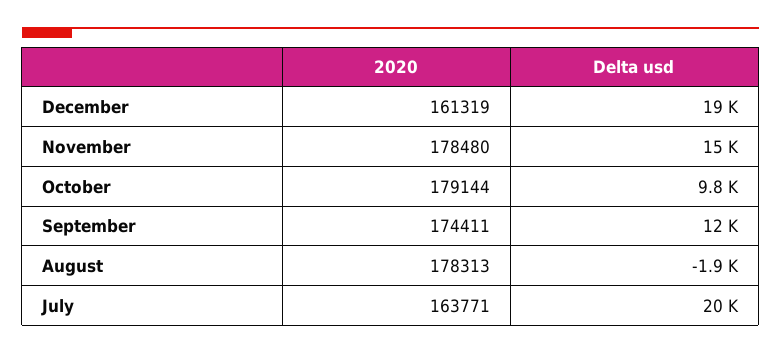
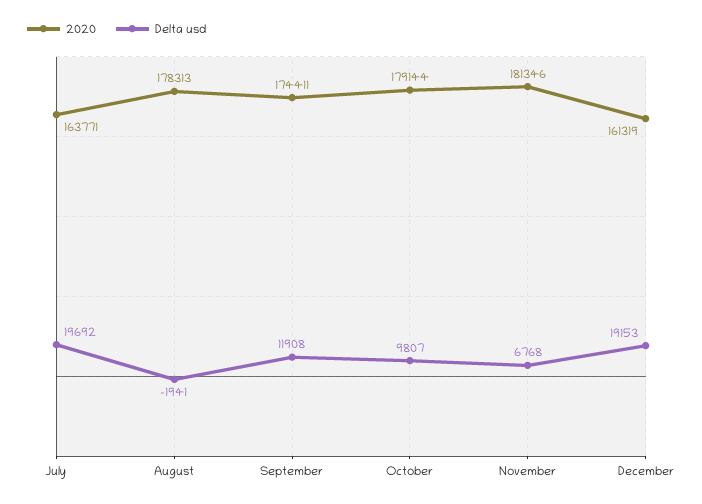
  {
    "2020": {
      "December": 161319,
-     "November": 178480,
+     "November": 181346,
      "October": 179144,
      "September": 174411,
      "August": 178313,
      "July": 163771
    },
    "Delta usd": {
      "December": 19153,
-     "November": 15000,
+     "November": 6768,
      "October": 9807,
      "September": 11908,
      "August": -1941,
      "July": 19692
    }
  }

